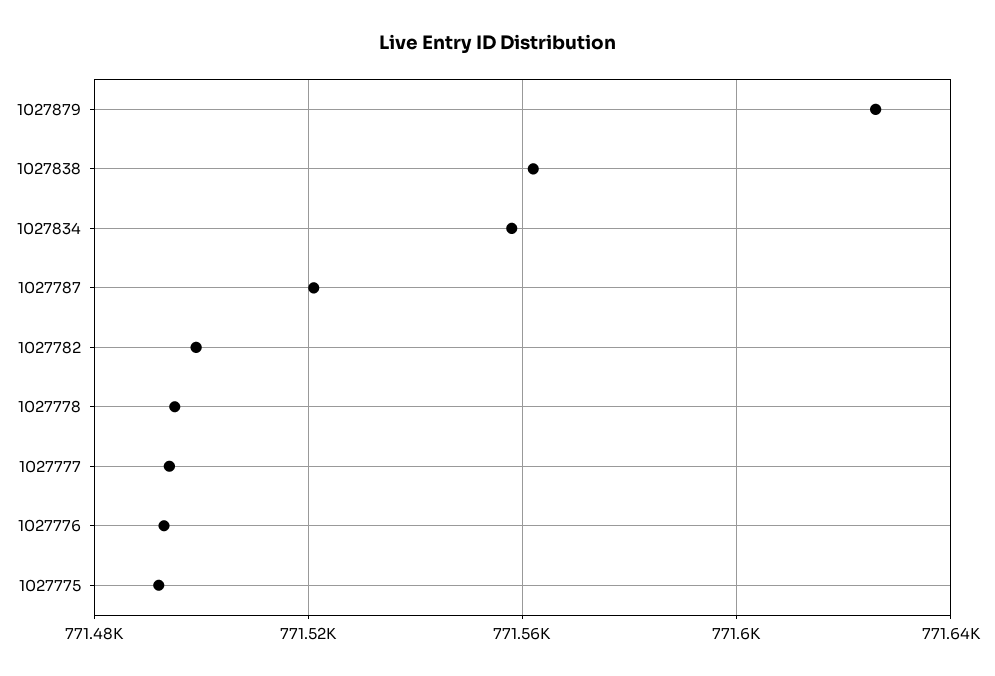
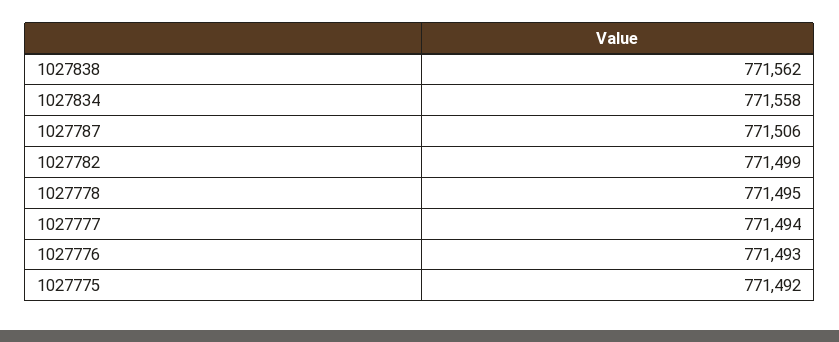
  {
-   "1027879": 771625,
    "1027838": 771562,
    "1027834": 771558,
-   "1027787": 771520,
+   "1027787": 771506,
    "1027782": 771499,
    "1027778": 771495,
    "1027777": 771494,
    "1027776": 771493,
    "1027775": 771492
  }

